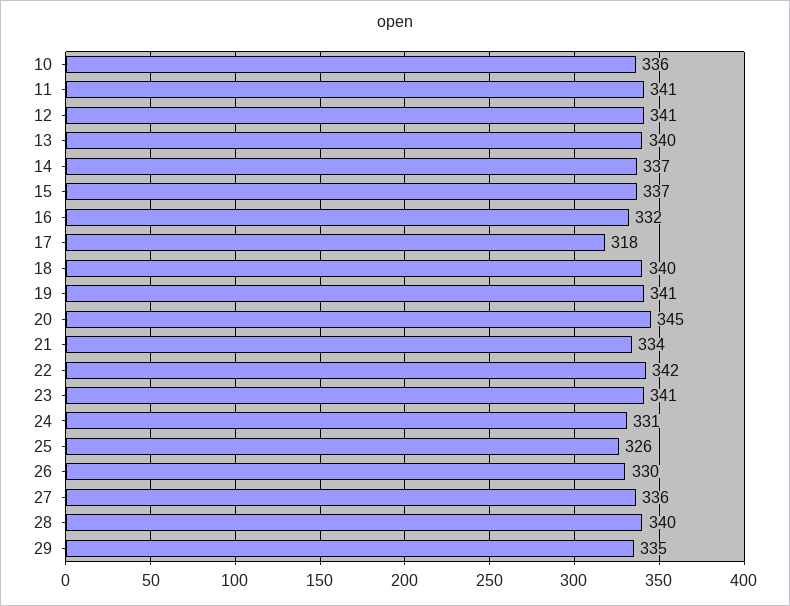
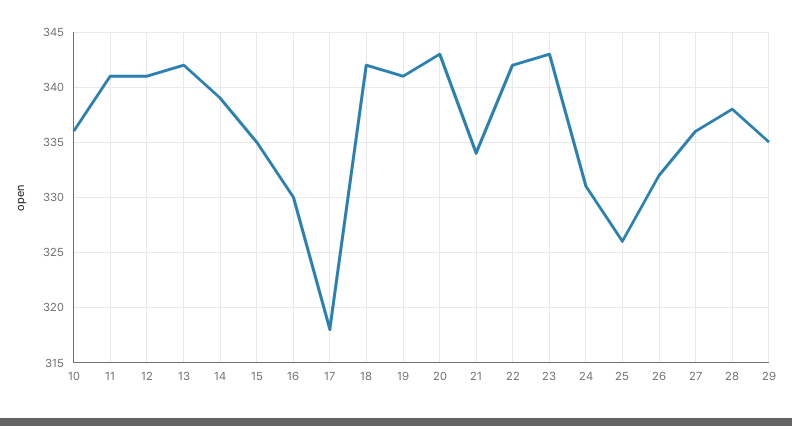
  {
    "10": 336,
    "11": 341,
    "12": 341,
-   "13": 340,
+   "13": 342,
-   "14": 337,
+   "14": 339,
-   "15": 337,
+   "15": 335,
-   "16": 332,
+   "16": 330,
    "17": 318,
-   "18": 340,
+   "18": 342,
    "19": 341,
-   "20": 345,
+   "20": 343,
    "21": 334,
    "22": 342,
-   "23": 341,
+   "23": 343,
    "24": 331,
    "25": 326,
-   "26": 330,
+   "26": 332,
    "27": 336,
-   "28": 340,
+   "28": 338,
    "29": 335
  }

